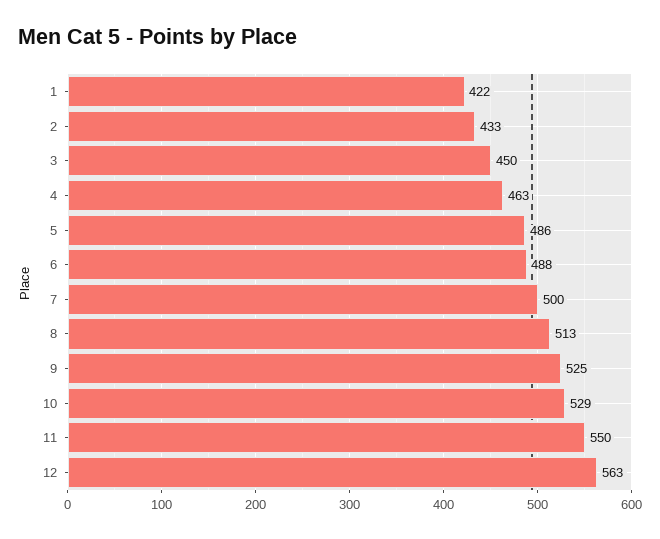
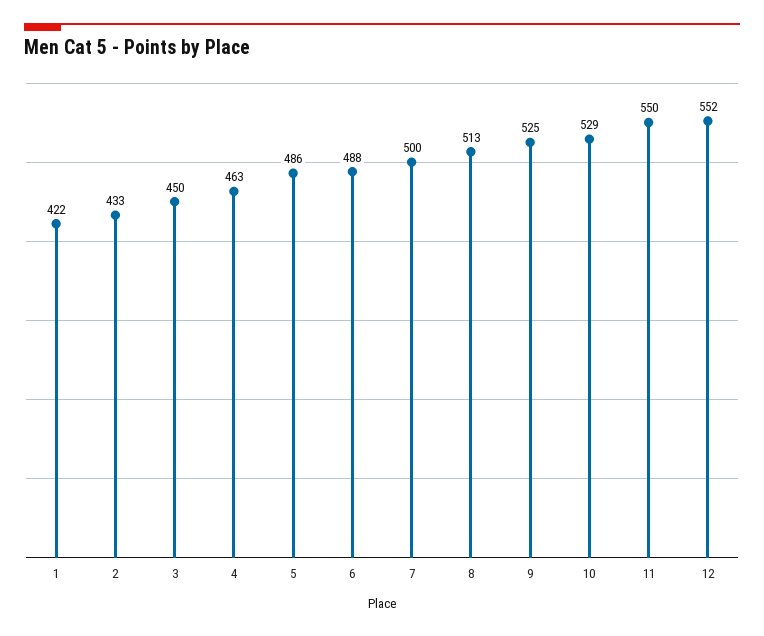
  {
    "1": 422,
    "2": 433,
    "3": 450,
    "4": 463,
    "5": 486,
    "6": 488,
    "7": 500,
    "8": 513,
    "9": 525,
    "10": 529,
    "11": 550,
-   "12": 563
+   "12": 552
  }

